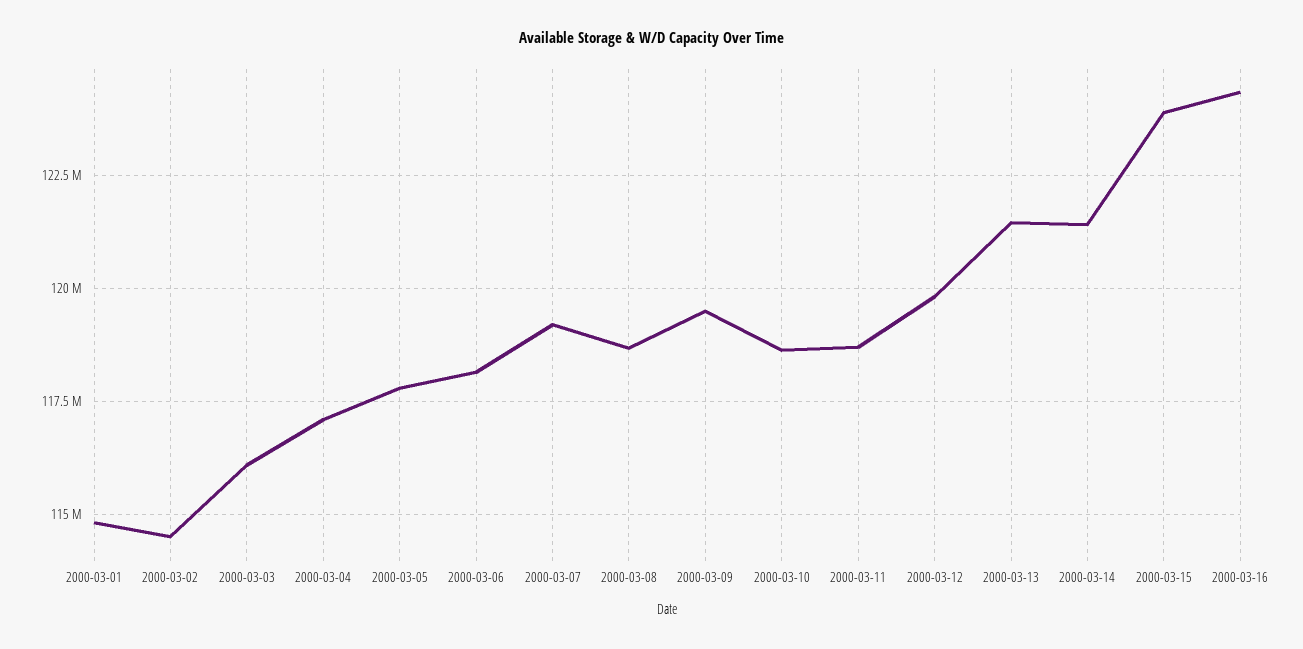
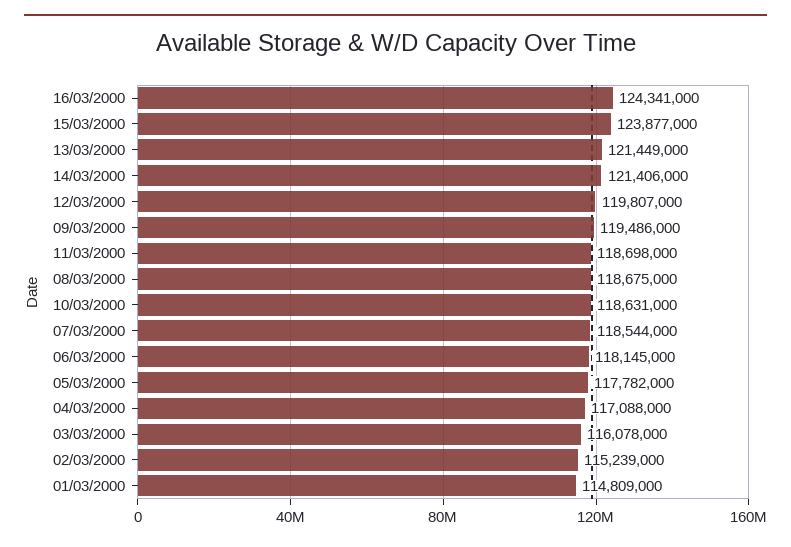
  {
    "2000-03-01": 114809000,
-   "2000-03-02": 114500000,
+   "2000-03-02": 115239000,
    "2000-03-03": 116078000,
    "2000-03-04": 117088000,
    "2000-03-05": 117782000,
    "2000-03-06": 118145000,
-   "2000-03-07": 119250000,
+   "2000-03-07": 118544000,
    "2000-03-08": 118675000,
    "2000-03-09": 119486000,
    "2000-03-10": 118631000,
    "2000-03-11": 118698000,
    "2000-03-12": 119807000,
    "2000-03-13": 121449000,
    "2000-03-14": 121406000,
    "2000-03-15": 123877000,
    "2000-03-16": 124341000
  }

